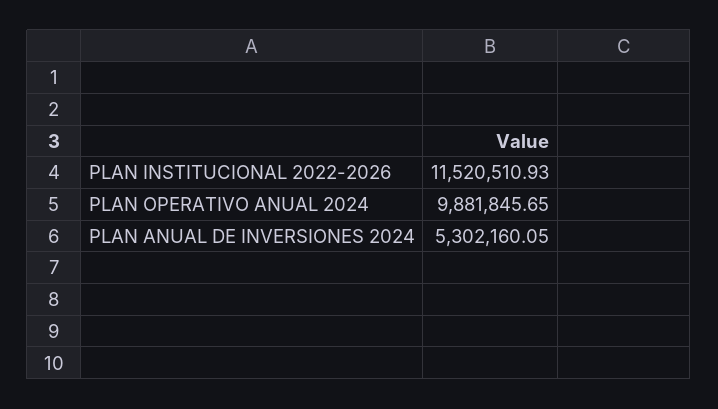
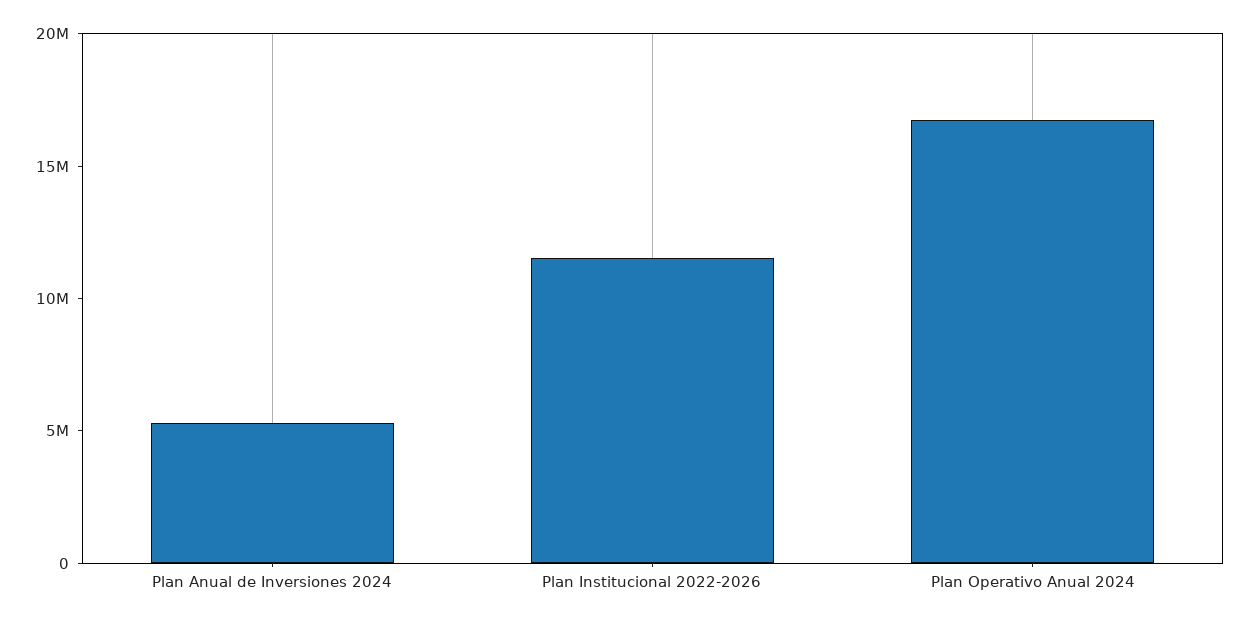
  {
    "PLAN INSTITUCIONAL 2022-2026": 11520510.93,
-   "PLAN OPERATIVO ANUAL 2024": 9881845.65,
+   "PLAN OPERATIVO ANUAL 2024": 17000000,
    "PLAN ANUAL DE INVERSIONES 2024": 5302160.05
  }

